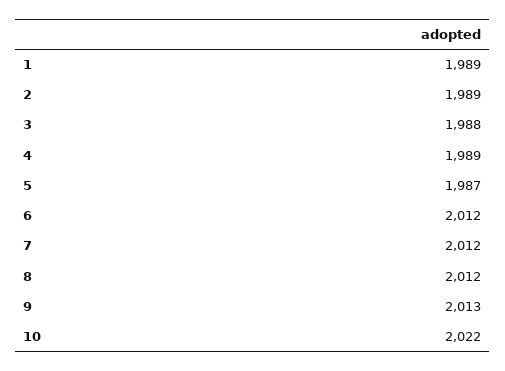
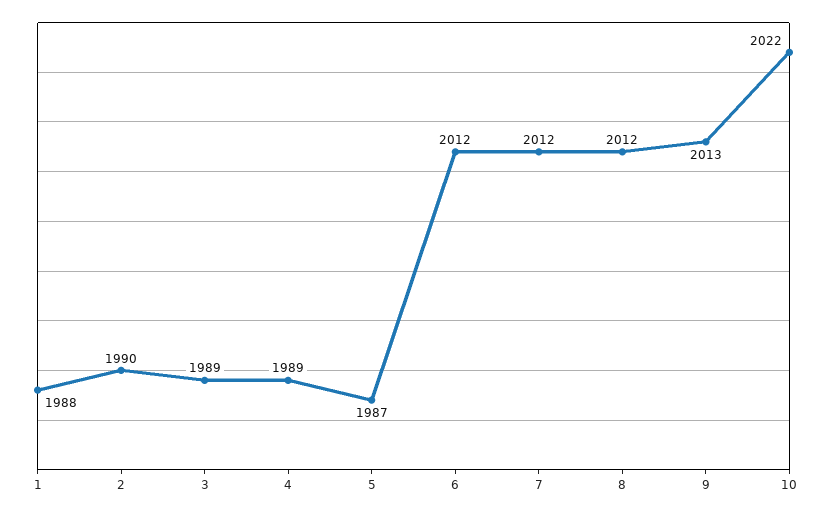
  {
-   "1": 1989,
+   "1": 1988,
-   "2": 1989,
+   "2": 1990,
-   "3": 1988,
+   "3": 1989,
    "4": 1989,
    "5": 1987,
    "6": 2012,
    "7": 2012,
    "8": 2012,
    "9": 2013,
    "10": 2022
  }

